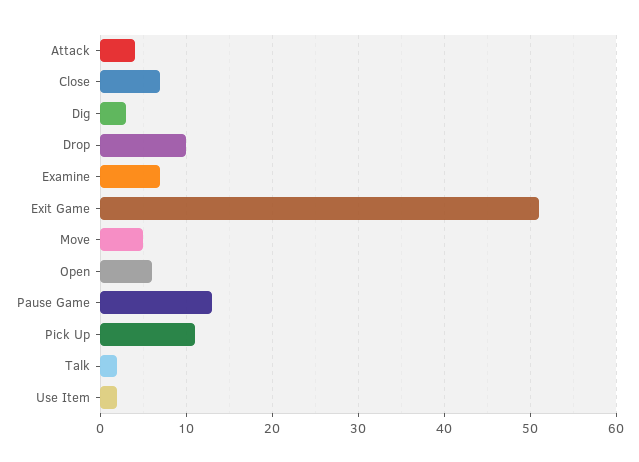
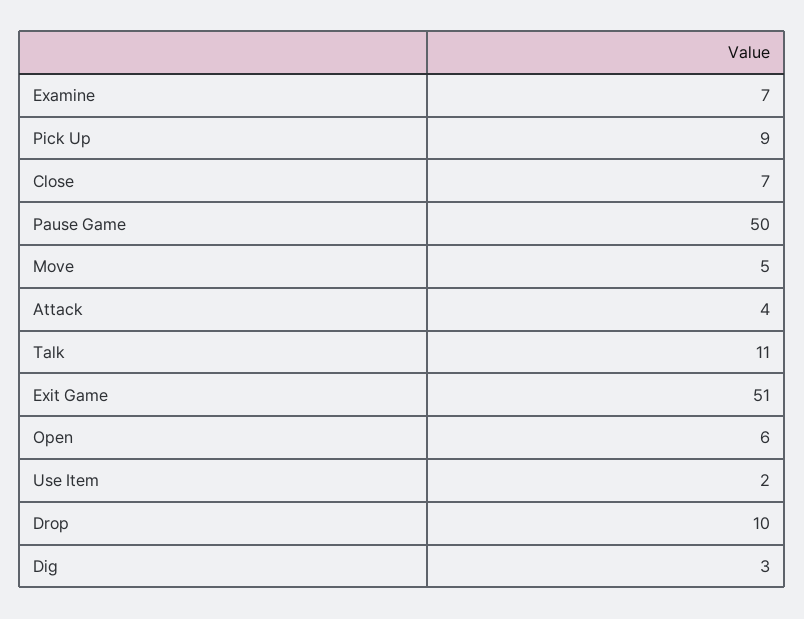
  {
    "Attack": 4,
    "Close": 7,
    "Dig": 3,
    "Drop": 10,
    "Examine": 7,
    "Exit Game": 51,
    "Move": 5,
    "Open": 6,
-   "Pause Game": 13,
+   "Pause Game": 50,
-   "Pick Up": 11,
+   "Pick Up": 9,
-   "Talk": 2,
+   "Talk": 11,
    "Use Item": 2
  }

